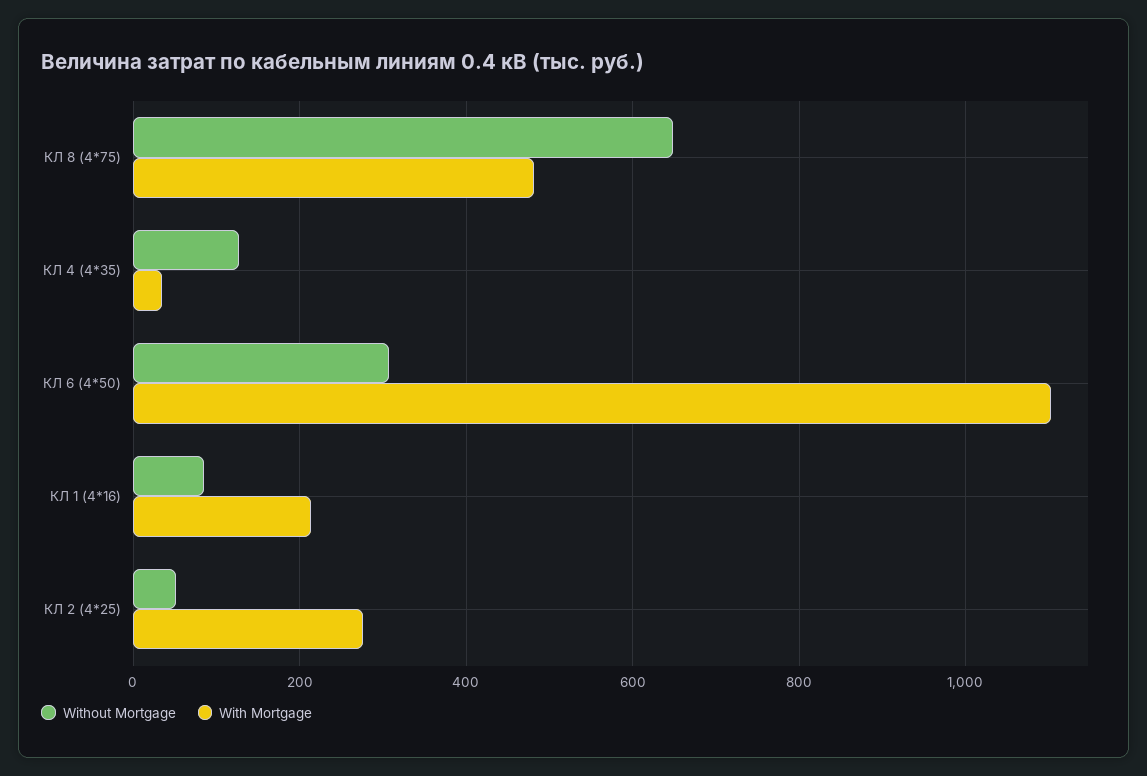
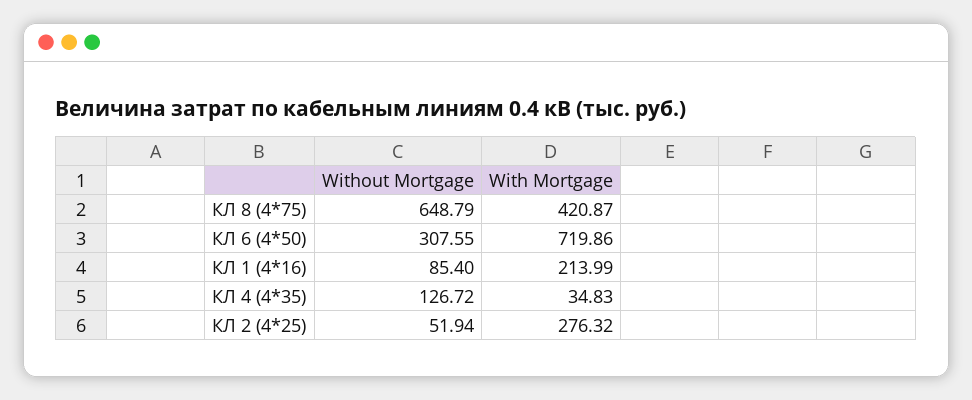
  {
    "Without Mortgage": {
      "КЛ 8 (4*75)": 648.79,
      "КЛ 4 (4*35)": 126.72,
      "КЛ 6 (4*50)": 307.55,
      "КЛ 1 (4*16)": 85.4,
      "КЛ 2 (4*25)": 51.94
    },
    "With Mortgage": {
-     "КЛ 8 (4*75)": 480,
+     "КЛ 8 (4*75)": 420.87,
      "КЛ 4 (4*35)": 34.83,
-     "КЛ 6 (4*50)": 1100,
+     "КЛ 6 (4*50)": 719.86,
      "КЛ 1 (4*16)": 213.99,
      "КЛ 2 (4*25)": 276.32
    }
  }

